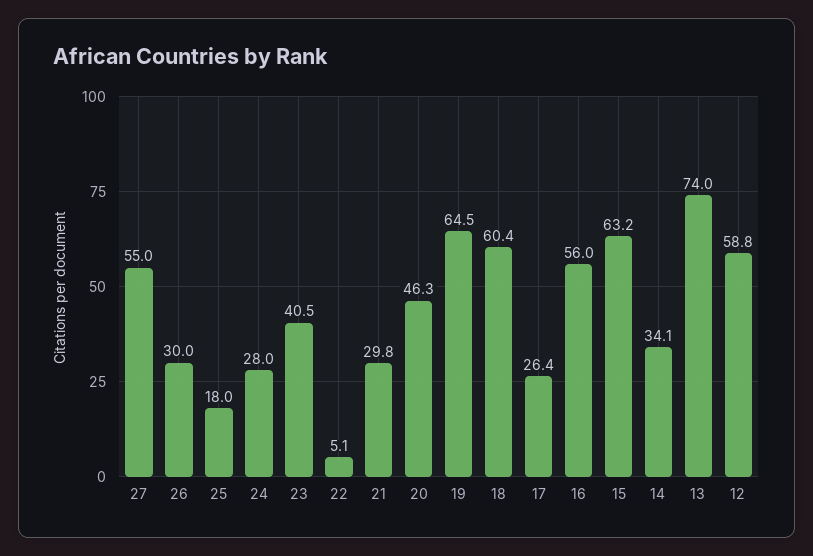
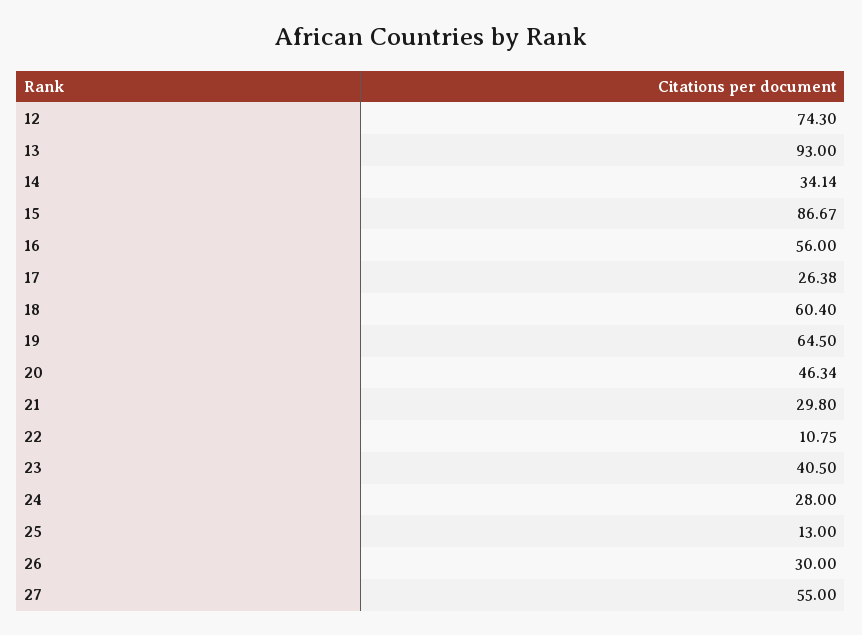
  {
    "27": 55,
    "26": 30,
-   "25": 18,
+   "25": 13,
    "24": 28,
    "23": 40.5,
-   "22": 5.1,
+   "22": 10.75,
    "21": 29.8,
    "20": 46.34,
    "19": 64.5,
    "18": 60.4,
    "17": 26.38,
    "16": 56,
-   "15": 63.2,
+   "15": 86.67,
    "14": 34.14,
-   "13": 74,
+   "13": 93,
-   "12": 58.8
+   "12": 74.3
  }

